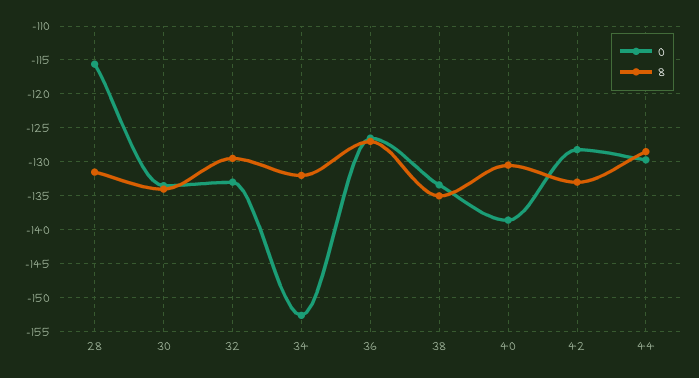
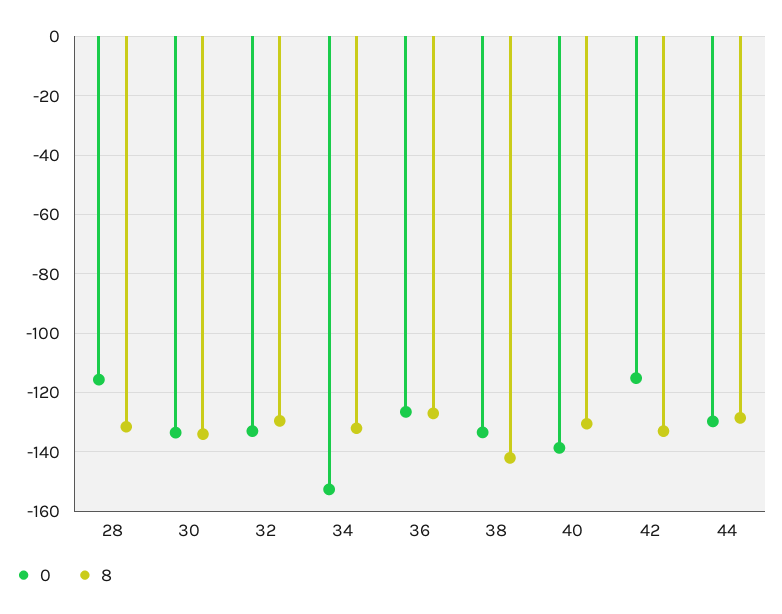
  {
    "0": {
      "28": -116,
      "30": -134,
      "32": -133,
      "34": -153,
      "36": -127,
      "38": -133,
      "40": -139,
-     "42": -128,
+     "42": -115,
      "44": -130
    },
    "8": {
      "28": -132,
      "30": -134,
      "32": -130,
      "34": -132,
      "36": -127,
-     "38": -135,
+     "38": -142.5,
      "40": -131,
      "42": -133,
      "44": -129
    }
  }

